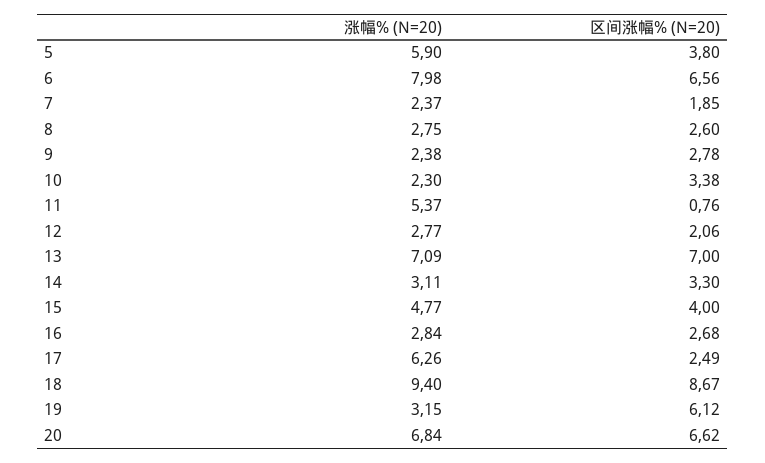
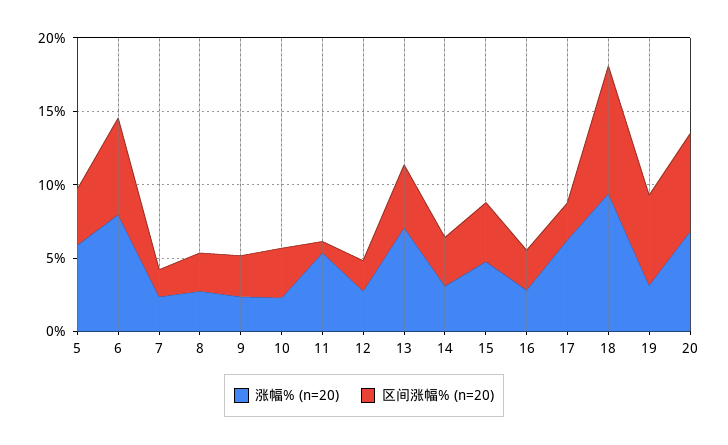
  {
    "涨幅% (N=20)": {
      "5": 5.9,
      "6": 7.98,
      "7": 2.37,
      "8": 2.75,
      "9": 2.38,
      "10": 2.3,
      "11": 5.37,
      "12": 2.77,
      "13": 7.09,
      "14": 3.11,
      "15": 4.77,
      "16": 2.84,
      "17": 6.26,
      "18": 9.4,
      "19": 3.15,
      "20": 6.84
    },
    "区间涨幅% (N=20)": {
      "5": 3.8,
      "6": 6.56,
      "7": 1.85,
      "8": 2.6,
      "9": 2.78,
      "10": 3.38,
      "11": 0.76,
      "12": 2.06,
-     "13": 7,
+     "13": 4,
      "14": 3.3,
      "15": 4,
      "16": 2.68,
      "17": 2.49,
      "18": 8.67,
      "19": 6.12,
      "20": 6.62
    }
  }

